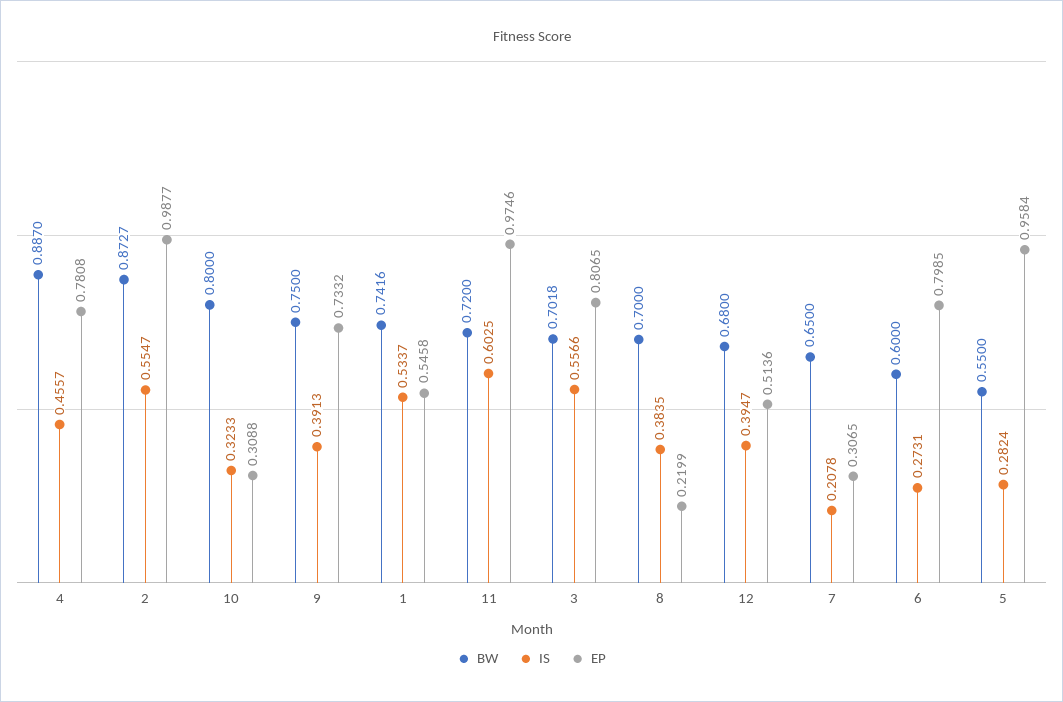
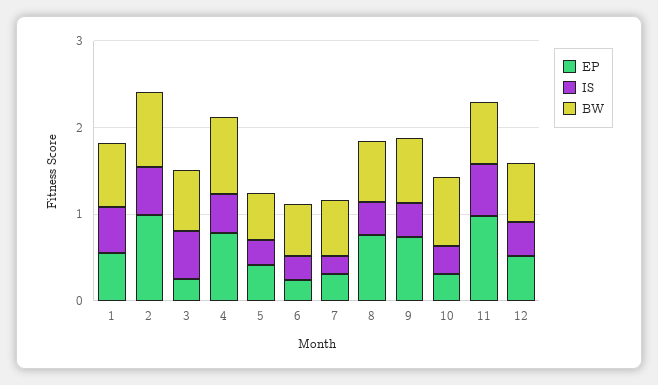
  {
    "BW": {
      "4": 0.887,
      "2": 0.8727,
      "10": 0.8,
      "9": 0.75,
      "1": 0.7416,
      "11": 0.72,
      "3": 0.7018,
      "8": 0.7,
      "12": 0.68,
      "7": 0.65,
      "6": 0.6,
      "5": 0.55
    },
    "IS": {
      "4": 0.4557,
      "2": 0.5547,
      "10": 0.3233,
      "9": 0.3913,
      "1": 0.5337,
      "11": 0.6025,
      "3": 0.5566,
      "8": 0.3835,
      "12": 0.3947,
      "7": 0.2078,
      "6": 0.2731,
      "5": 0.2824
    },
    "EP": {
      "4": 0.7808,
      "2": 0.9877,
      "10": 0.3088,
      "9": 0.7332,
      "1": 0.5458,
      "11": 0.9746,
-     "3": 0.8065,
+     "3": 0.2,
-     "8": 0.2199,
+     "8": 0.8,
      "12": 0.5136,
      "7": 0.3065,
-     "6": 0.7985,
+     "6": 0.2,
-     "5": 0.9584
+     "5": 0.4
    }
  }

